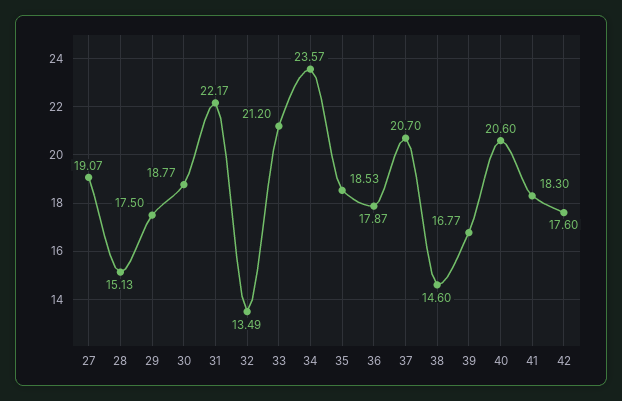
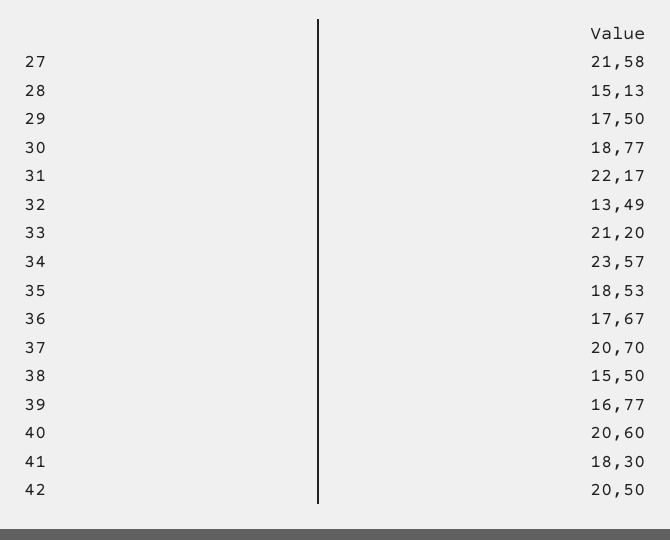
  {
-   "27": 19.07,
+   "27": 21.58,
    "28": 15.13,
    "29": 17.5,
    "30": 18.77,
    "31": 22.17,
    "32": 13.49,
    "33": 21.2,
    "34": 23.57,
    "35": 18.53,
-   "36": 17.87,
+   "36": 17.67,
    "37": 20.7,
-   "38": 14.6,
+   "38": 15.5,
    "39": 16.77,
    "40": 20.6,
    "41": 18.3,
-   "42": 17.6
+   "42": 20.5
  }

